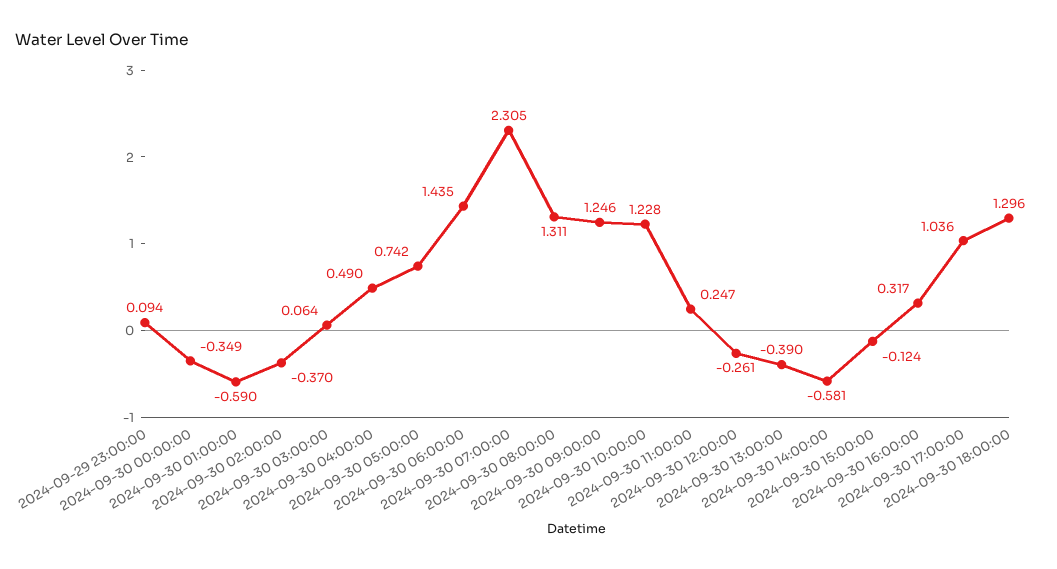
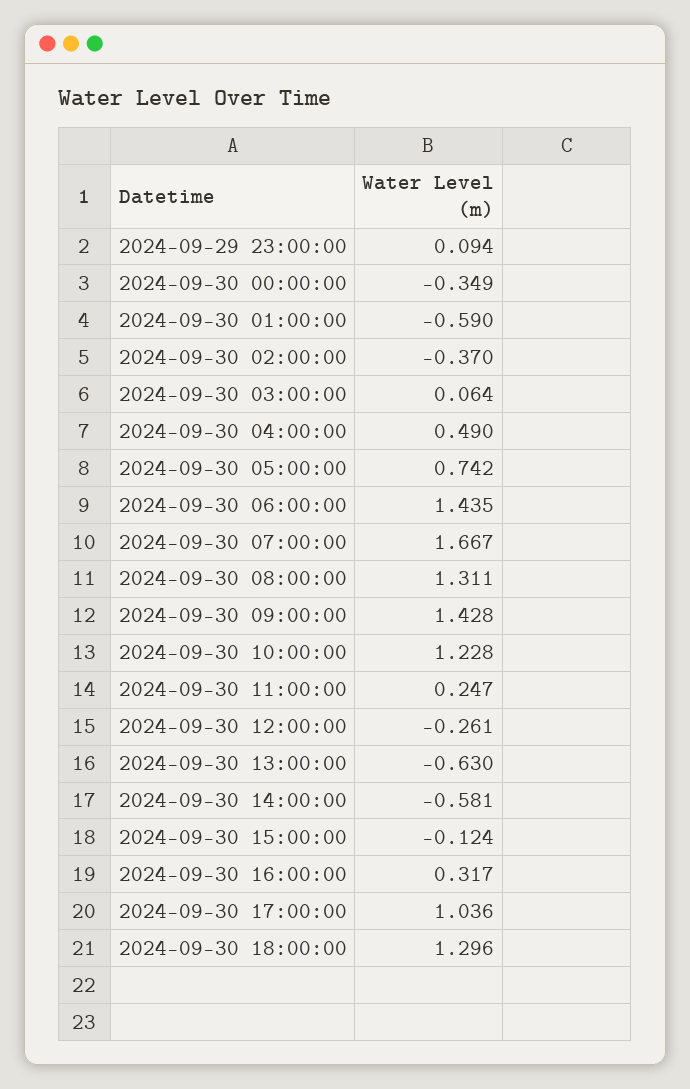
  {
    "2024-09-29 23:00:00": 0.094,
    "2024-09-30 00:00:00": -0.349,
    "2024-09-30 01:00:00": -0.59,
    "2024-09-30 02:00:00": -0.37,
    "2024-09-30 03:00:00": 0.064,
    "2024-09-30 04:00:00": 0.49,
    "2024-09-30 05:00:00": 0.742,
    "2024-09-30 06:00:00": 1.435,
-   "2024-09-30 07:00:00": 2.305,
+   "2024-09-30 07:00:00": 1.667,
    "2024-09-30 08:00:00": 1.311,
-   "2024-09-30 09:00:00": 1.246,
+   "2024-09-30 09:00:00": 1.428,
    "2024-09-30 10:00:00": 1.228,
    "2024-09-30 11:00:00": 0.247,
    "2024-09-30 12:00:00": -0.261,
-   "2024-09-30 13:00:00": -0.39,
+   "2024-09-30 13:00:00": -0.63,
    "2024-09-30 14:00:00": -0.581,
    "2024-09-30 15:00:00": -0.124,
    "2024-09-30 16:00:00": 0.317,
    "2024-09-30 17:00:00": 1.036,
    "2024-09-30 18:00:00": 1.296
  }

